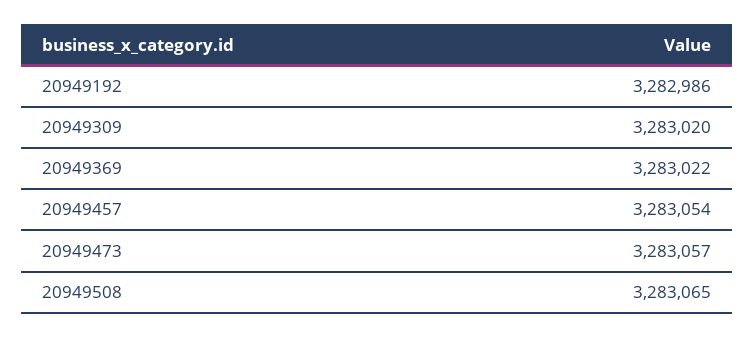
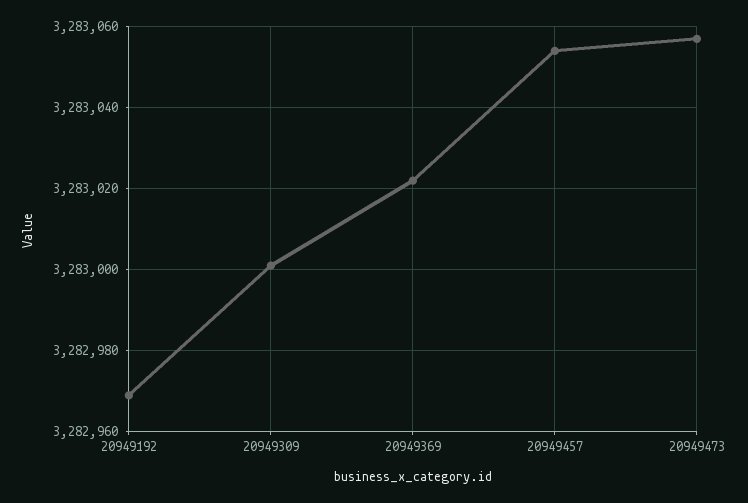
  {
-   "20949192": 3282986,
+   "20949192": 3282970,
-   "20949309": 3283020,
+   "20949309": 3283000,
    "20949369": 3283022,
    "20949457": 3283054,
-   "20949473": 3283057,
+   "20949473": 3283057
-   "20949508": 3283065
  }

